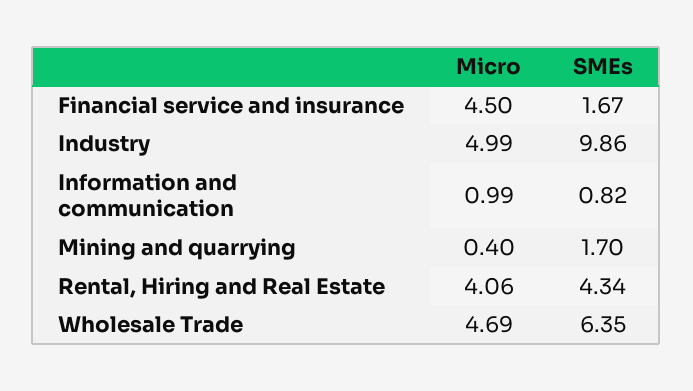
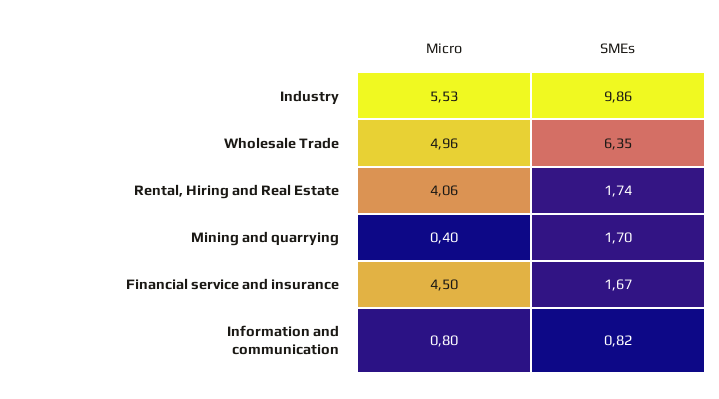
  {
    "Micro": {
      "Financial service and insurance": 4.5,
-     "Industry": 4.99,
+     "Industry": 5.53,
-     "Information and communication": 0.99,
+     "Information and communication": 0.8,
      "Mining and quarrying": 0.4,
      "Rental, Hiring and Real Estate": 4.06,
-     "Wholesale Trade": 4.69
+     "Wholesale Trade": 4.96
    },
    "SMEs": {
      "Financial service and insurance": 1.67,
      "Industry": 9.86,
      "Information and communication": 0.82,
      "Mining and quarrying": 1.7,
-     "Rental, Hiring and Real Estate": 4.34,
+     "Rental, Hiring and Real Estate": 1.74,
      "Wholesale Trade": 6.35
    }
  }

